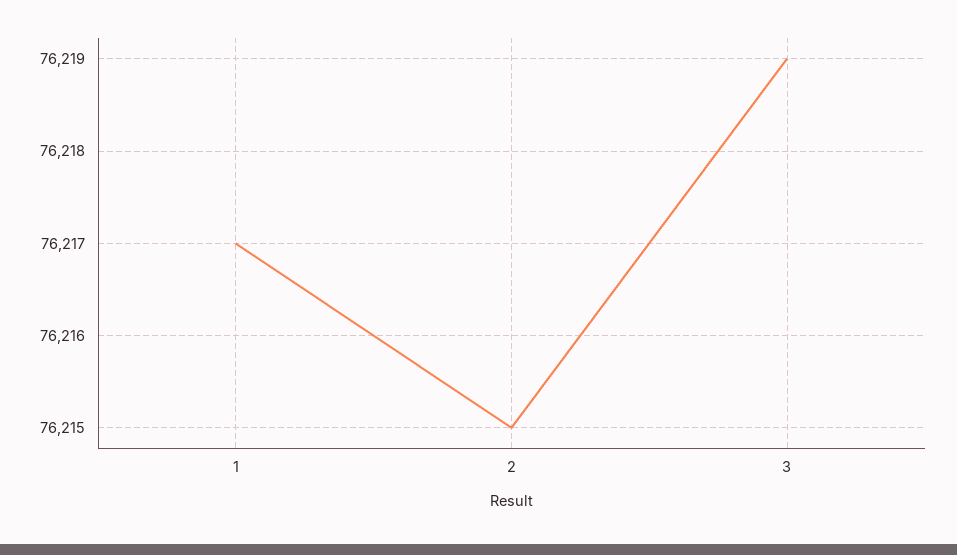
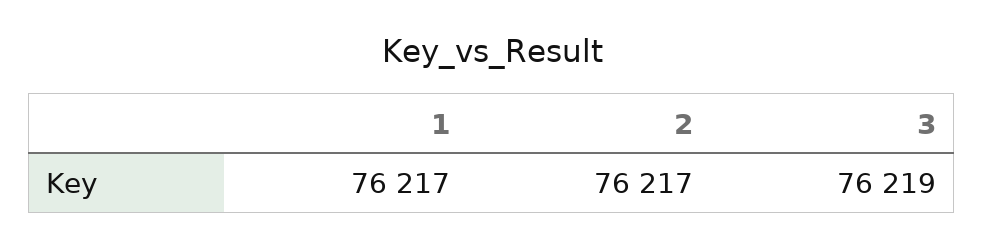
  {
    "1": 76217,
-   "2": 76215,
+   "2": 76217,
    "3": 76219
  }

